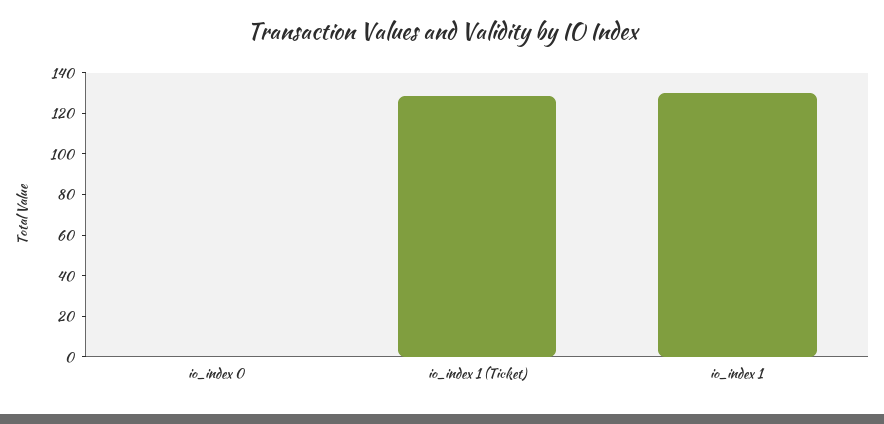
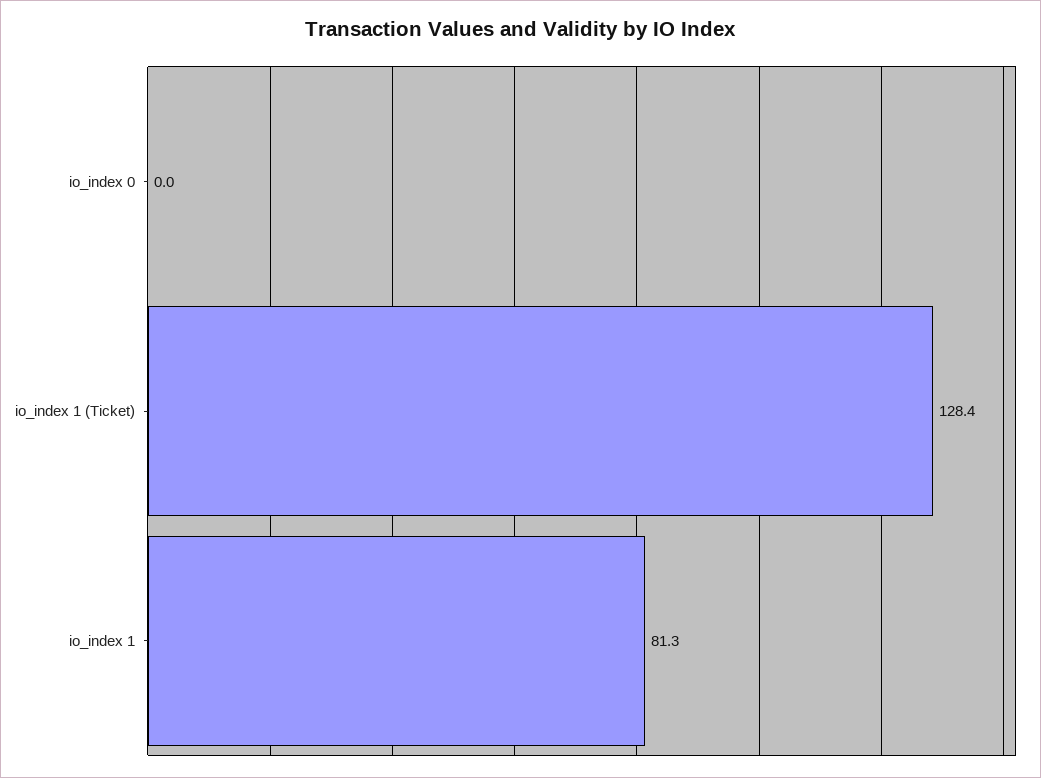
  {
    "io_index 0": 0,
    "io_index 1 (Ticket)": 128.4,
-   "io_index 1": 130
+   "io_index 1": 81.3
  }

